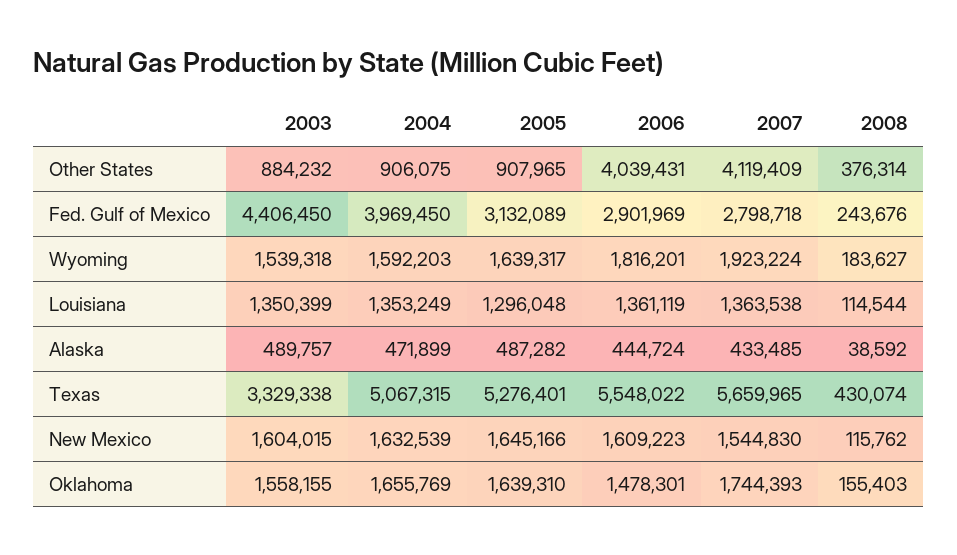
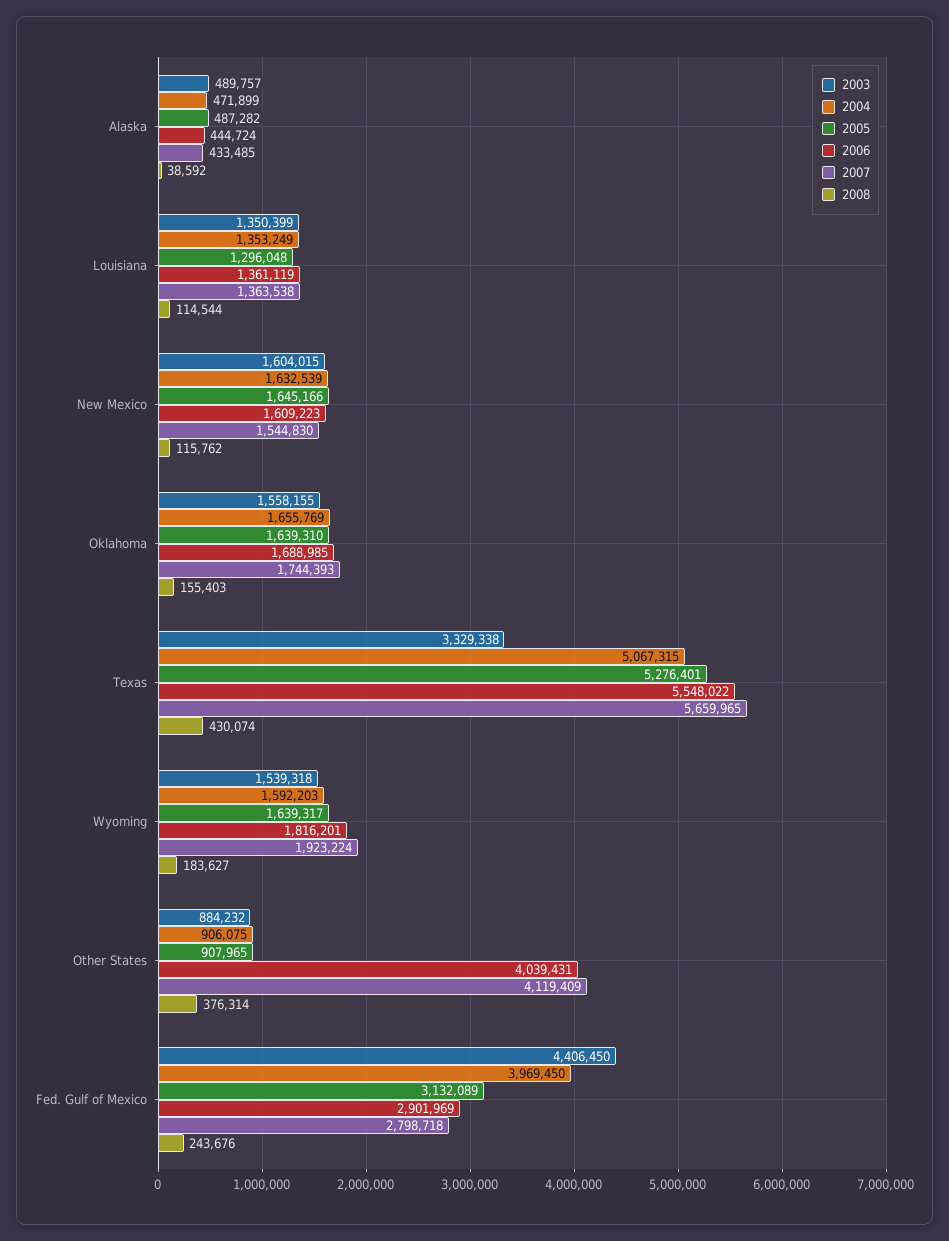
  {
    "2003": {
      "Other States": 884232,
      "Fed. Gulf of Mexico": 4406450,
      "Wyoming": 1539318,
      "Louisiana": 1350399,
      "Alaska": 489757,
      "Texas": 3329338,
      "New Mexico": 1604015,
      "Oklahoma": 1558155
    },
    "2004": {
      "Other States": 906075,
      "Fed. Gulf of Mexico": 3969450,
      "Wyoming": 1592203,
      "Louisiana": 1353249,
      "Alaska": 471899,
      "Texas": 5067315,
      "New Mexico": 1632539,
      "Oklahoma": 1655769
    },
    "2005": {
      "Other States": 907965,
      "Fed. Gulf of Mexico": 3132089,
      "Wyoming": 1639317,
      "Louisiana": 1296048,
      "Alaska": 487282,
      "Texas": 5276401,
      "New Mexico": 1645166,
      "Oklahoma": 1639310
    },
    "2006": {
      "Other States": 4039431,
      "Fed. Gulf of Mexico": 2901969,
      "Wyoming": 1816201,
      "Louisiana": 1361119,
      "Alaska": 444724,
      "Texas": 5548022,
      "New Mexico": 1609223,
-     "Oklahoma": 1478301
+     "Oklahoma": 1688985
    },
    "2007": {
      "Other States": 4119409,
      "Fed. Gulf of Mexico": 2798718,
      "Wyoming": 1923224,
      "Louisiana": 1363538,
      "Alaska": 433485,
      "Texas": 5659965,
      "New Mexico": 1544830,
      "Oklahoma": 1744393
    },
    "2008": {
      "Other States": 376314,
      "Fed. Gulf of Mexico": 243676,
      "Wyoming": 183627,
      "Louisiana": 114544,
      "Alaska": 38592,
      "Texas": 430074,
      "New Mexico": 115762,
      "Oklahoma": 155403
    }
  }

